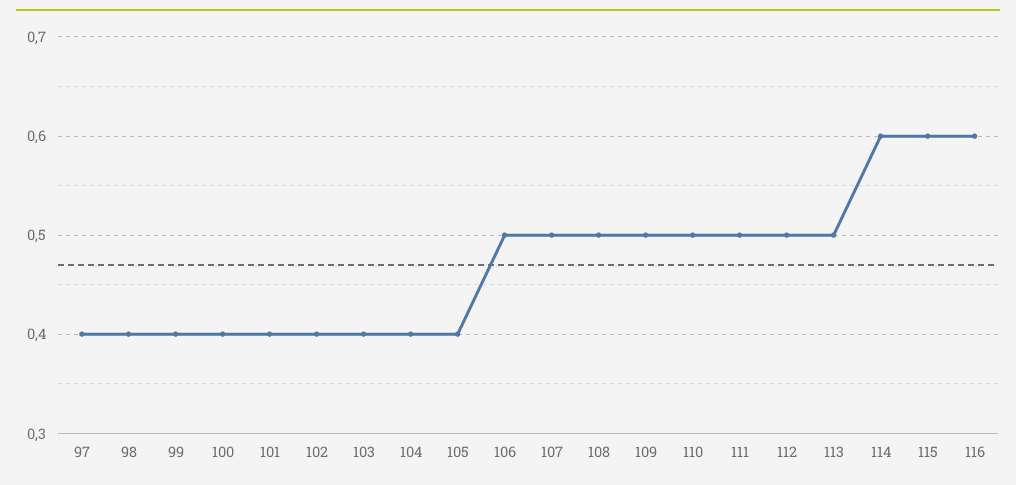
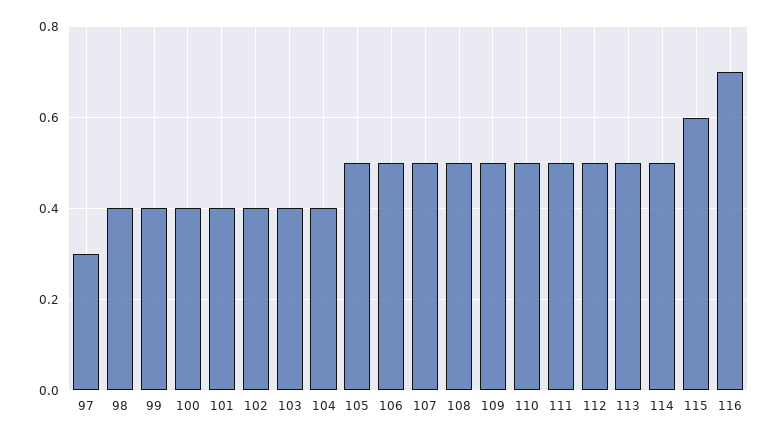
  {
-   "97": 0.4,
+   "97": 0.3,
    "98": 0.4,
    "99": 0.4,
    "100": 0.4,
    "101": 0.4,
    "102": 0.4,
    "103": 0.4,
    "104": 0.4,
-   "105": 0.4,
+   "105": 0.5,
    "106": 0.5,
    "107": 0.5,
    "108": 0.5,
    "109": 0.5,
    "110": 0.5,
    "111": 0.5,
    "112": 0.5,
    "113": 0.5,
-   "114": 0.6,
+   "114": 0.5,
    "115": 0.6,
-   "116": 0.6
+   "116": 0.7
  }

